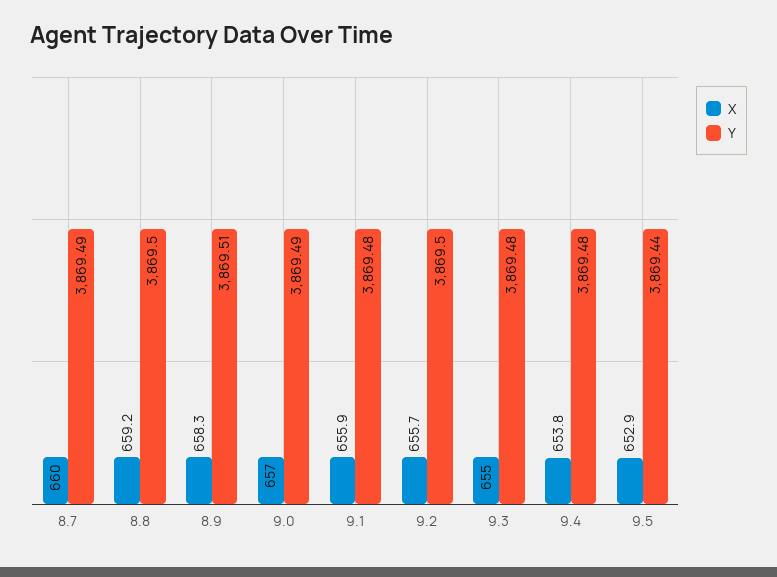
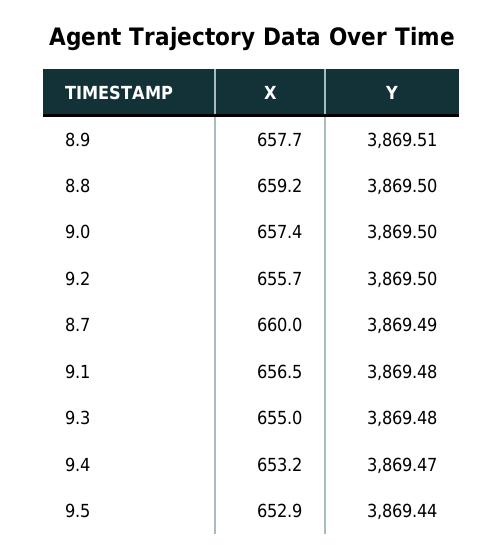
  {
    "X": {
      "8.7": 660,
      "8.8": 659.2,
-     "8.9": 658.3,
+     "8.9": 657.7,
-     "9.0": 657,
+     "9.0": 657.4,
-     "9.1": 655.9,
+     "9.1": 656.5,
      "9.2": 655.7,
      "9.3": 655,
-     "9.4": 653.8,
+     "9.4": 653.2,
      "9.5": 652.9
    },
    "Y": {
      "8.7": 3869.49,
      "8.8": 3869.5,
      "8.9": 3869.51,
-     "9.0": 3869.49,
+     "9.0": 3869.5,
      "9.1": 3869.48,
      "9.2": 3869.5,
      "9.3": 3869.48,
-     "9.4": 3869.48,
+     "9.4": 3869.47,
      "9.5": 3869.44
    }
  }

